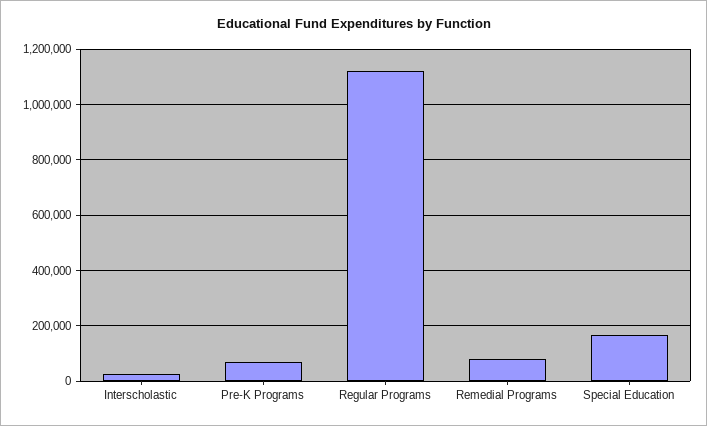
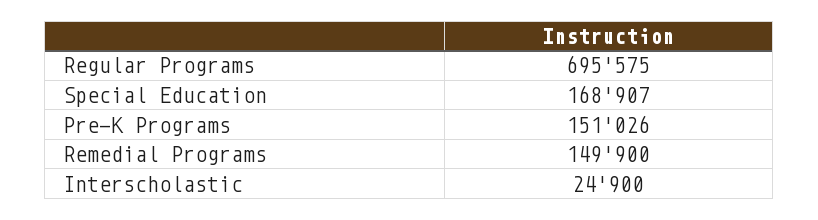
  {
    "Interscholastic": 24900,
-   "Pre-K Programs": 75000,
+   "Pre-K Programs": 151026,
-   "Regular Programs": 1125000,
+   "Regular Programs": 695575,
-   "Remedial Programs": 75000,
+   "Remedial Programs": 149900,
    "Special Education": 168907
  }

